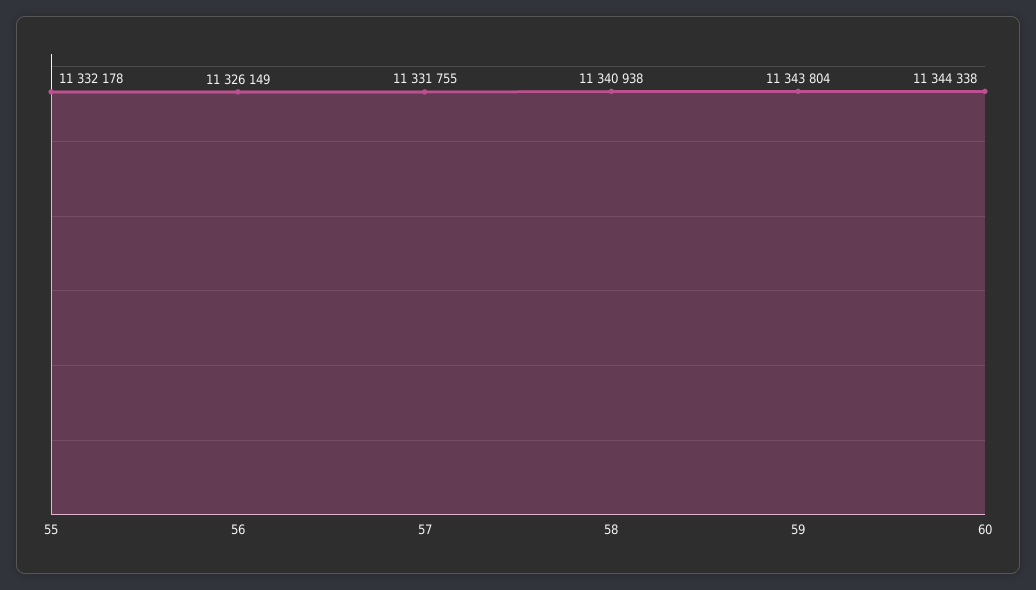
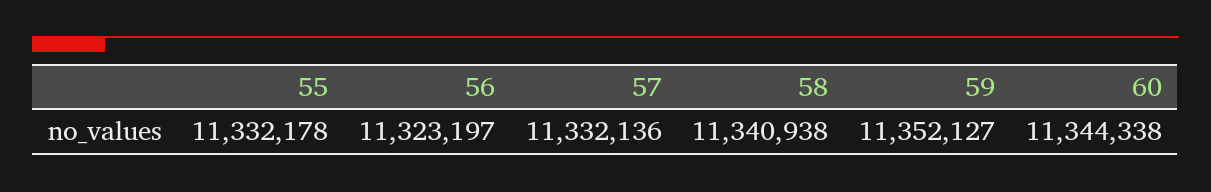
  {
    "55": 11332178,
-   "56": 11326149,
+   "56": 11323197,
-   "57": 11331755,
+   "57": 11332136,
    "58": 11340938,
-   "59": 11343804,
+   "59": 11352127,
    "60": 11344338
  }

